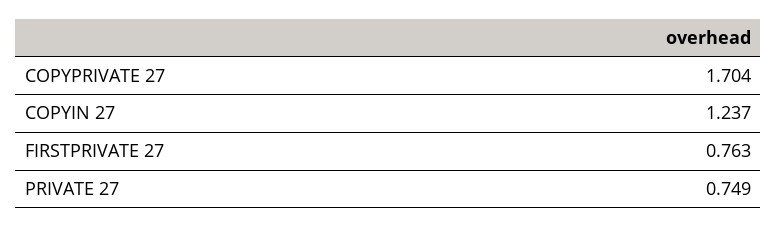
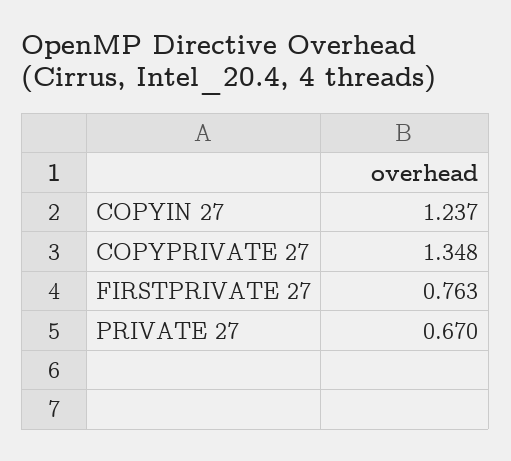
  {
-   "COPYPRIVATE 27": 1.704,
+   "COPYPRIVATE 27": 1.348,
    "COPYIN 27": 1.237,
    "FIRSTPRIVATE 27": 0.763,
-   "PRIVATE 27": 0.749
+   "PRIVATE 27": 0.67
  }

